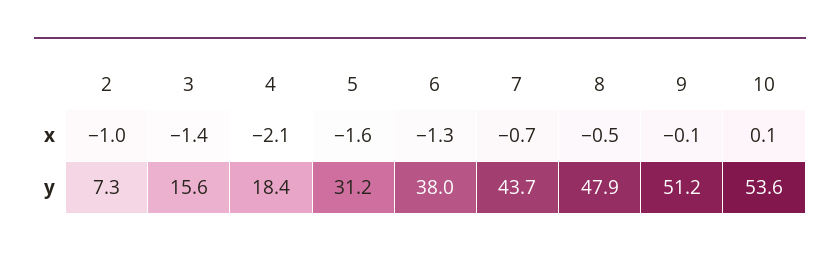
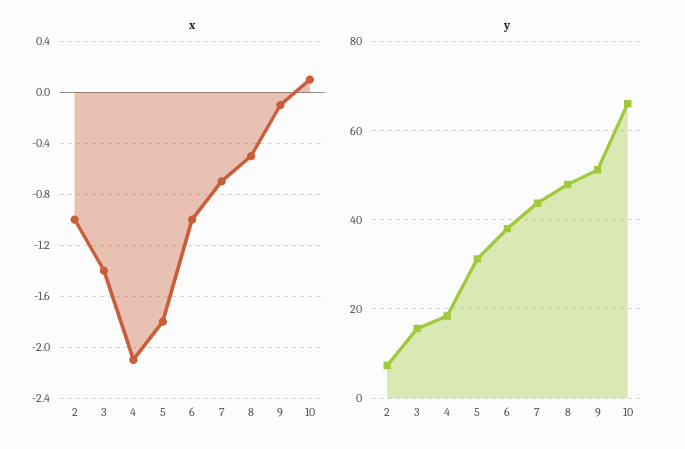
  {
    "x": {
      "2": -1,
      "3": -1.4,
      "4": -2.1,
-     "5": -1.6,
+     "5": -1.8,
-     "6": -1.3,
+     "6": -1,
      "7": -0.7,
      "8": -0.5,
      "9": -0.1,
      "10": 0.1
    },
    "y": {
      "2": 7.3,
      "3": 15.6,
      "4": 18.4,
      "5": 31.2,
      "6": 38,
      "7": 43.7,
      "8": 47.9,
      "9": 51.2,
-     "10": 53.6
+     "10": 66
    }
  }

